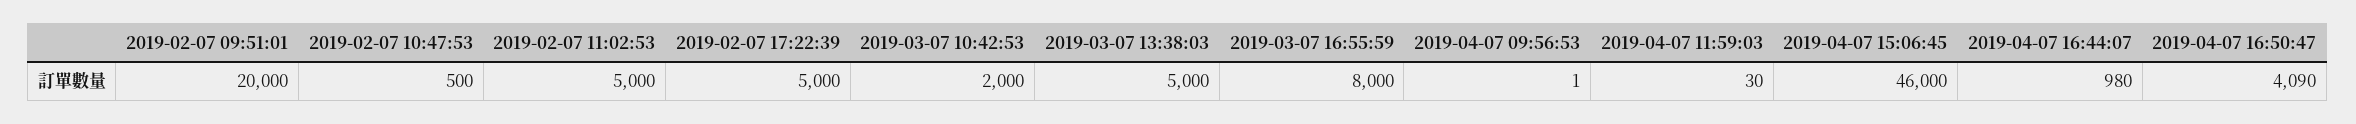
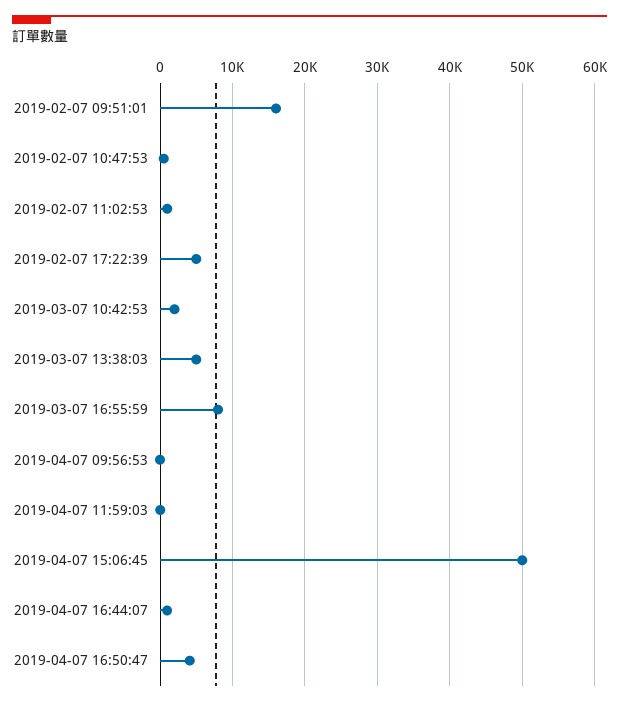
  {
-   "2019-02-07 09:51:01": 20000,
+   "2019-02-07 09:51:01": 16000,
    "2019-02-07 10:47:53": 500,
-   "2019-02-07 11:02:53": 5000,
+   "2019-02-07 11:02:53": 1000,
    "2019-02-07 17:22:39": 5000,
    "2019-03-07 10:42:53": 2000,
    "2019-03-07 13:38:03": 5000,
    "2019-03-07 16:55:59": 8000,
    "2019-04-07 09:56:53": 1,
    "2019-04-07 11:59:03": 30,
-   "2019-04-07 15:06:45": 46000,
+   "2019-04-07 15:06:45": 50000,
    "2019-04-07 16:44:07": 980,
    "2019-04-07 16:50:47": 4090
  }

